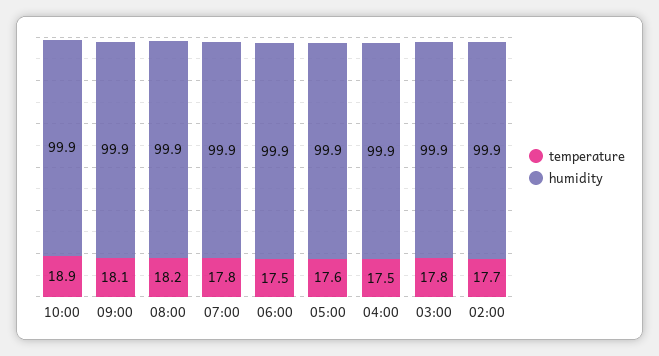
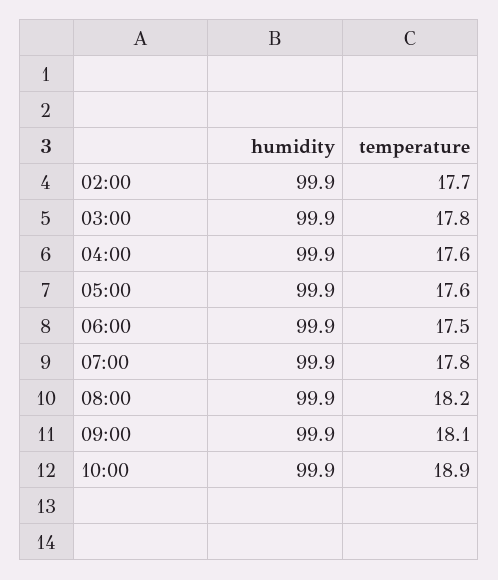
  {
    "temperature": {
      "10:00": 18.9,
      "09:00": 18.1,
      "08:00": 18.2,
      "07:00": 17.8,
      "06:00": 17.5,
      "05:00": 17.6,
-     "04:00": 17.5,
+     "04:00": 17.6,
      "03:00": 17.8,
      "02:00": 17.7
    },
    "humidity": {
      "10:00": 99.9,
      "09:00": 99.9,
      "08:00": 99.9,
      "07:00": 99.9,
      "06:00": 99.9,
      "05:00": 99.9,
      "04:00": 99.9,
      "03:00": 99.9,
      "02:00": 99.9
    }
  }

